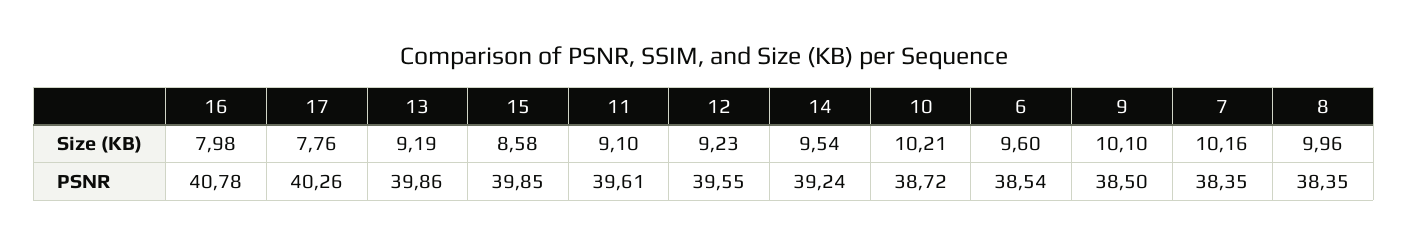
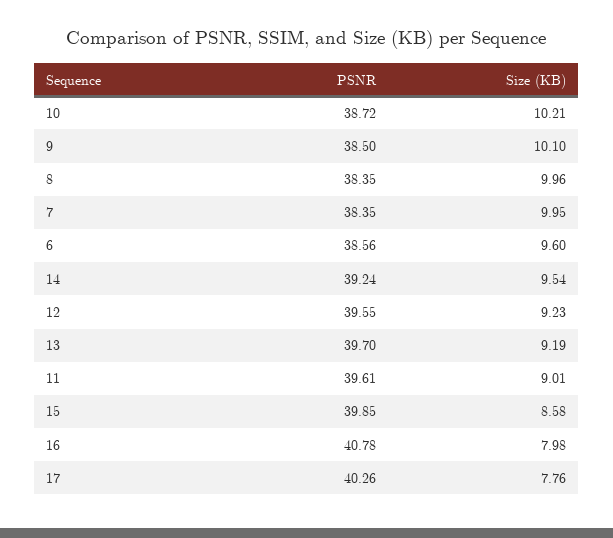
  {
    "16": {
      "Size (KB)": 7.98,
      "PSNR": 40.78
    },
    "17": {
      "Size (KB)": 7.76,
      "PSNR": 40.26
    },
    "13": {
      "Size (KB)": 9.19,
-     "PSNR": 39.86
+     "PSNR": 39.7
    },
    "15": {
      "Size (KB)": 8.58,
      "PSNR": 39.85
    },
    "11": {
-     "Size (KB)": 9.1,
+     "Size (KB)": 9.01,
      "PSNR": 39.61
    },
    "12": {
      "Size (KB)": 9.23,
      "PSNR": 39.55
    },
    "14": {
      "Size (KB)": 9.54,
      "PSNR": 39.24
    },
    "10": {
      "Size (KB)": 10.21,
      "PSNR": 38.72
    },
    "6": {
      "Size (KB)": 9.6,
-     "PSNR": 38.54
+     "PSNR": 38.56
    },
    "9": {
      "Size (KB)": 10.1,
      "PSNR": 38.5
    },
    "7": {
-     "Size (KB)": 10.16,
+     "Size (KB)": 9.95,
      "PSNR": 38.35
    },
    "8": {
      "Size (KB)": 9.96,
      "PSNR": 38.35
    }
  }

